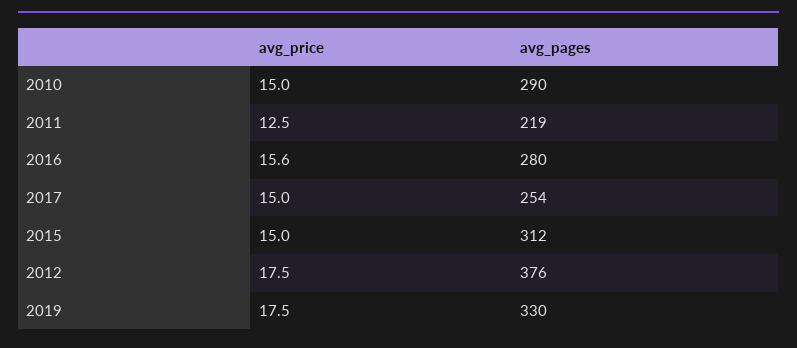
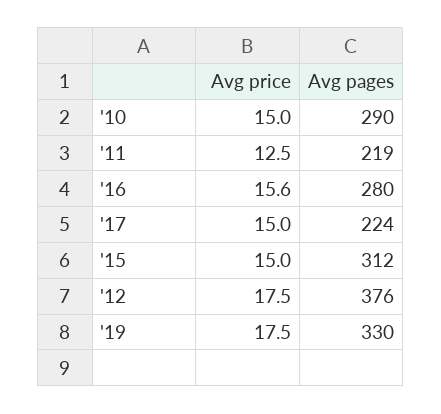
  {
    "avg_price": {
      "2010": 15,
      "2011": 12.5,
      "2016": 15.6,
      "2017": 15,
      "2015": 15,
      "2012": 17.5,
      "2019": 17.5
    },
    "avg_pages": {
      "2010": 290,
      "2011": 219,
      "2016": 280,
-     "2017": 254,
+     "2017": 224,
      "2015": 312,
      "2012": 376,
      "2019": 330
    }
  }

